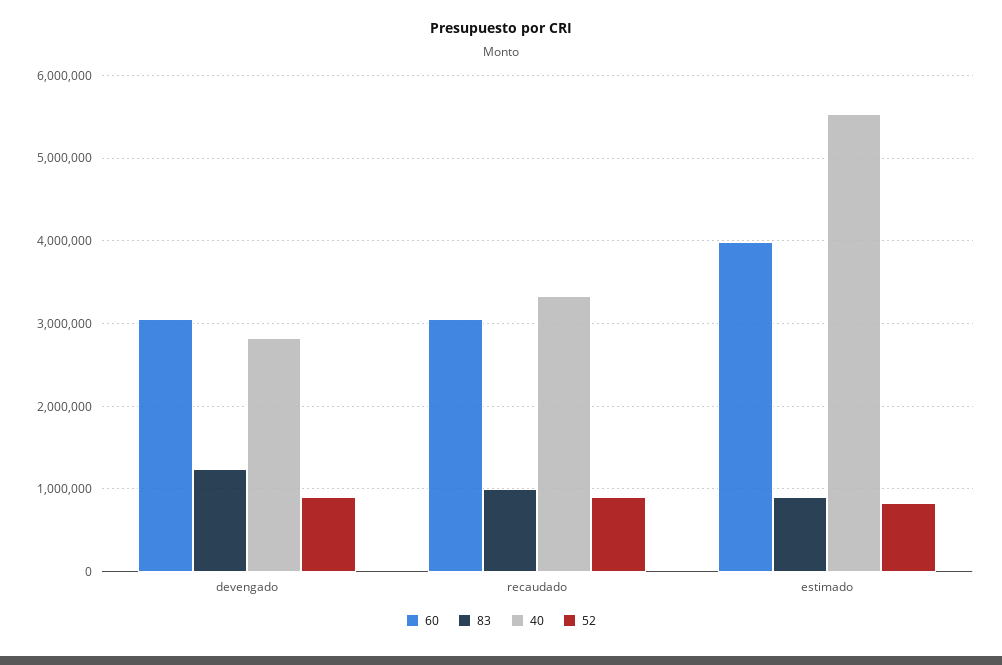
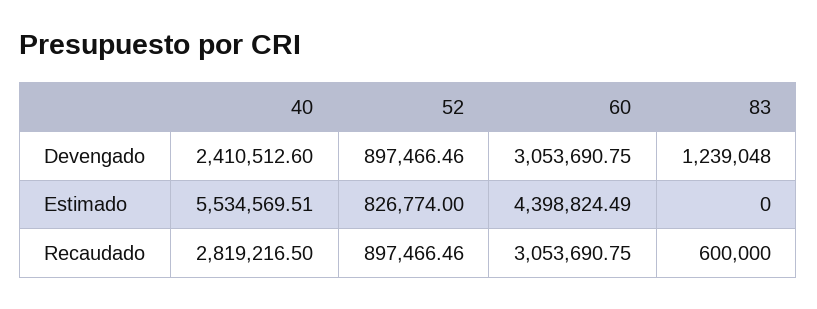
  {
    "60": {
      "devengado": 3053690.75,
      "recaudado": 3053690.75,
-     "estimado": 4000000
+     "estimado": 4398824.49
    },
    "83": {
      "devengado": 1239048,
-     "recaudado": 1000000,
+     "recaudado": 600000,
-     "estimado": 900000
+     "estimado": 0
    },
    "40": {
-     "devengado": 2800000,
+     "devengado": 2410512.6,
-     "recaudado": 3300000,
+     "recaudado": 2819216.5,
      "estimado": 5534569.51
    },
    "52": {
      "devengado": 897466.46,
      "recaudado": 897466.46,
      "estimado": 826774
    }
  }

